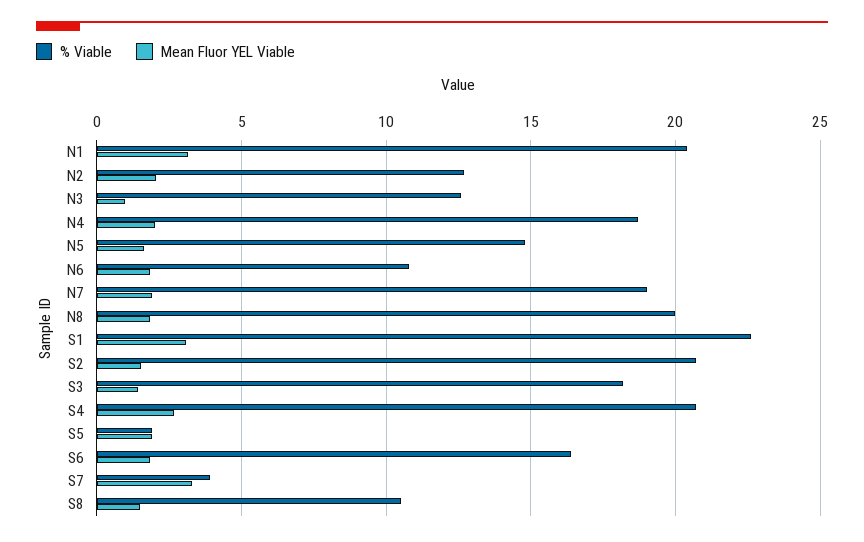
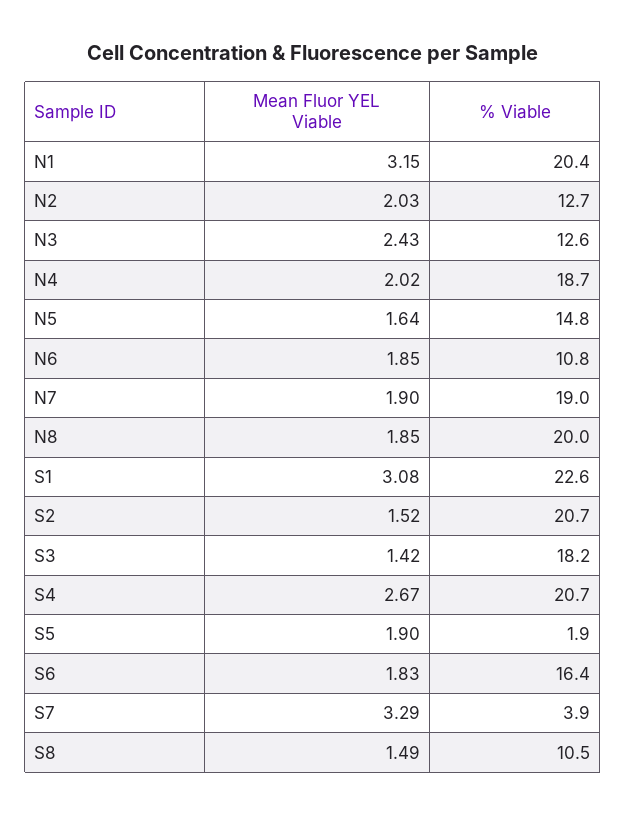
  {
    "% Viable": {
      "N1": 20.4,
      "N2": 12.7,
      "N3": 12.6,
      "N4": 18.7,
      "N5": 14.8,
      "N6": 10.8,
      "N7": 19,
      "N8": 20,
      "S1": 22.6,
      "S2": 20.7,
      "S3": 18.2,
      "S4": 20.7,
      "S5": 1.9,
      "S6": 16.4,
      "S7": 3.9,
      "S8": 10.5
    },
    "Mean Fluor YEL Viable": {
      "N1": 3.15,
      "N2": 2.03,
-     "N3": 1,
+     "N3": 2.43,
      "N4": 2.02,
      "N5": 1.64,
      "N6": 1.85,
      "N7": 1.9,
      "N8": 1.85,
      "S1": 3.08,
      "S2": 1.52,
      "S3": 1.42,
      "S4": 2.67,
      "S5": 1.9,
      "S6": 1.83,
      "S7": 3.29,
      "S8": 1.49
    }
  }

